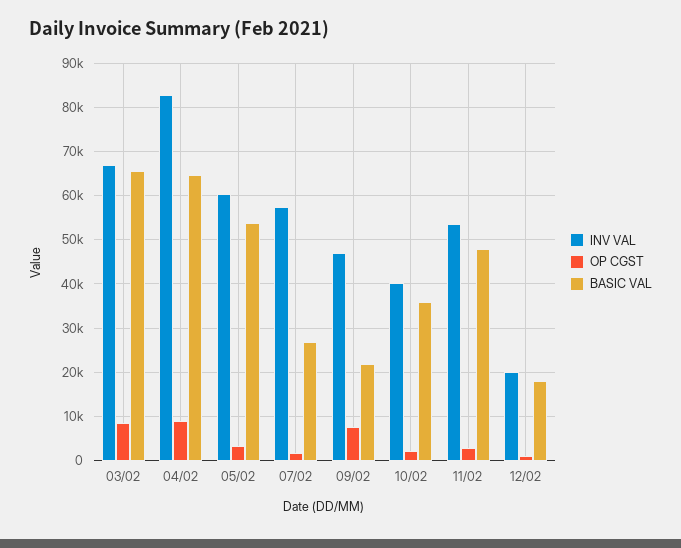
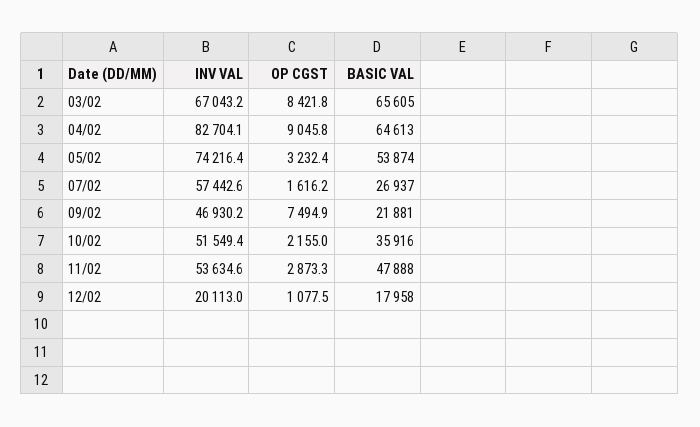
  {
    "INV VAL": {
      "03/02": 67043.2,
      "04/02": 82704.1,
-     "05/02": 60000,
+     "05/02": 74216.4,
      "07/02": 57442.6,
      "09/02": 46930.2,
-     "10/02": 40000,
+     "10/02": 51549.4,
      "11/02": 53634.6,
      "12/02": 20113
    },
    "OP CGST": {
      "03/02": 8421.8,
      "04/02": 9045.8,
      "05/02": 3232.4,
      "07/02": 1616.2,
      "09/02": 7494.9,
      "10/02": 2155,
      "11/02": 2873.3,
      "12/02": 1077.5
    },
    "BASIC VAL": {
      "03/02": 65605,
      "04/02": 64613,
      "05/02": 53874,
      "07/02": 26937,
      "09/02": 21881,
      "10/02": 35916,
      "11/02": 47888,
      "12/02": 17958
    }
  }

